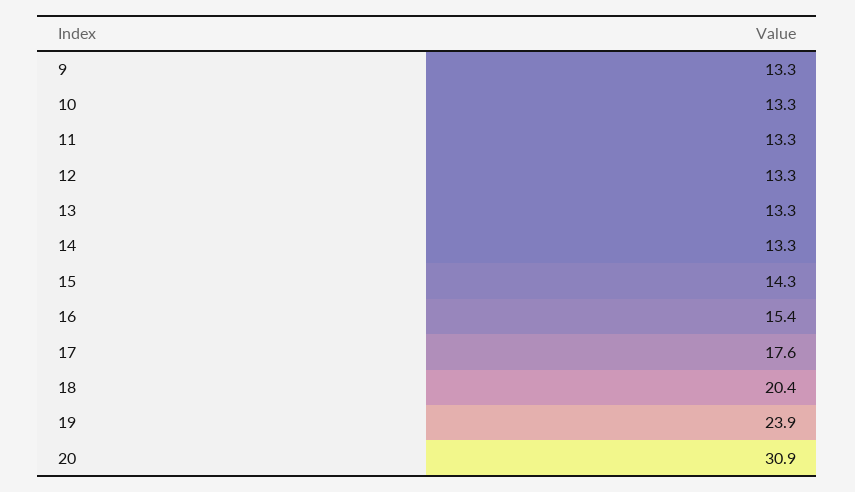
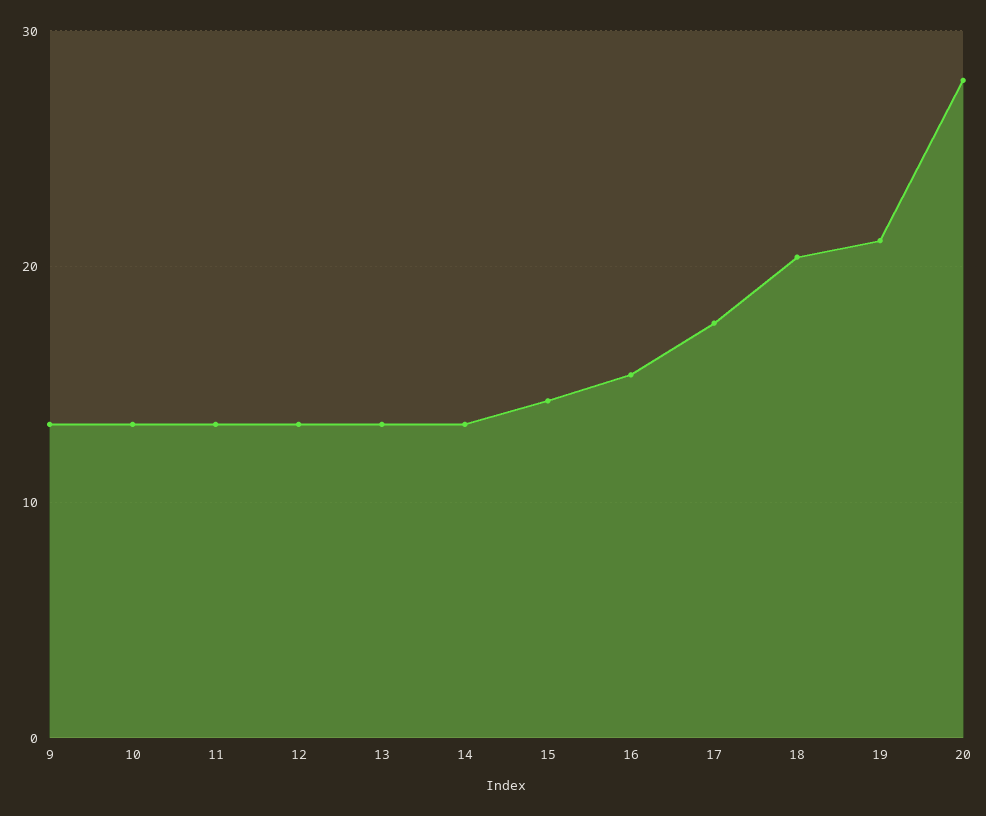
  {
    "9": 13.3,
    "10": 13.3,
    "11": 13.3,
    "12": 13.3,
    "13": 13.3,
    "14": 13.3,
    "15": 14.3,
    "16": 15.4,
    "17": 17.6,
    "18": 20.4,
-   "19": 23.9,
+   "19": 21,
-   "20": 30.9
+   "20": 28
  }

